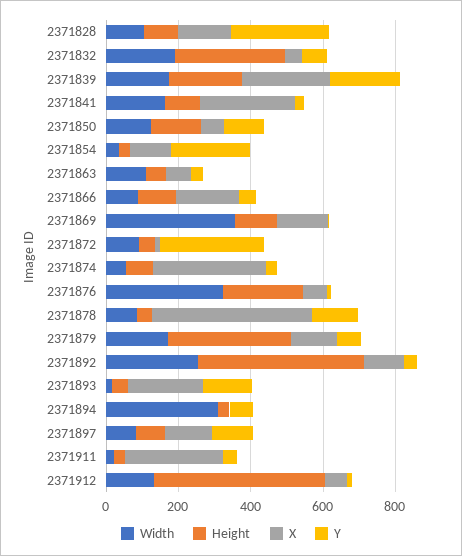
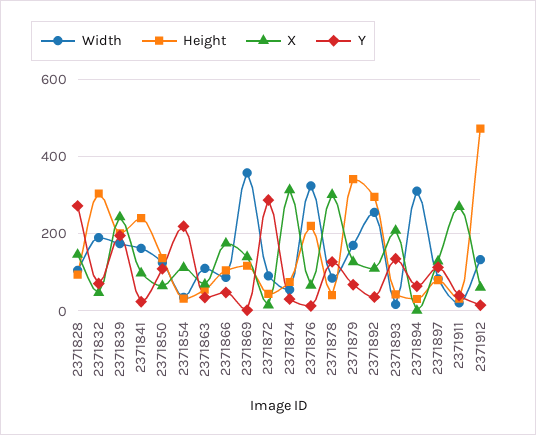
  {
    "Width": {
      "2371828": 100,
      "2371832": 200,
      "2371839": 180,
      "2371841": 160,
      "2371850": 120,
      "2371854": 40,
      "2371863": 120,
      "2371866": 80,
      "2371869": 360,
      "2371872": 100,
      "2371874": 60,
      "2371876": 320,
      "2371878": 80,
      "2371879": 180,
      "2371892": 260,
      "2371893": 20,
      "2371894": 320,
      "2371897": 80,
      "2371911": 20,
      "2371912": 140
    },
    "Height": {
      "2371828": 100,
      "2371832": 300,
      "2371839": 200,
-     "2371841": 100,
+     "2371841": 240,
      "2371850": 140,
      "2371854": 40,
      "2371863": 60,
      "2371866": 100,
      "2371869": 120,
      "2371872": 40,
      "2371874": 80,
      "2371876": 220,
      "2371878": 40,
      "2371879": 340,
-     "2371892": 450,
+     "2371892": 300,
      "2371893": 40,
      "2371894": 40,
      "2371897": 80,
      "2371911": 40,
      "2371912": 480
    },
    "X": {
      "2371828": 140,
      "2371832": 40,
      "2371839": 240,
-     "2371841": 250,
+     "2371841": 100,
      "2371850": 60,
      "2371854": 120,
      "2371863": 60,
      "2371866": 180,
      "2371869": 140,
      "2371872": 20,
      "2371874": 320,
      "2371876": 60,
-     "2371878": 450,
+     "2371878": 300,
      "2371879": 120,
      "2371892": 120,
      "2371893": 200,
      "2371894": 0,
      "2371897": 120,
      "2371911": 280,
      "2371912": 60
    },
    "Y": {
      "2371828": 280,
      "2371832": 80,
      "2371839": 200,
      "2371841": 20,
      "2371850": 100,
      "2371854": 220,
      "2371863": 40,
      "2371866": 40,
      "2371869": 0,
      "2371872": 280,
      "2371874": 40,
      "2371876": 20,
      "2371878": 120,
      "2371879": 60,
      "2371892": 40,
      "2371893": 140,
      "2371894": 60,
      "2371897": 120,
      "2371911": 40,
      "2371912": 20
    }
  }

